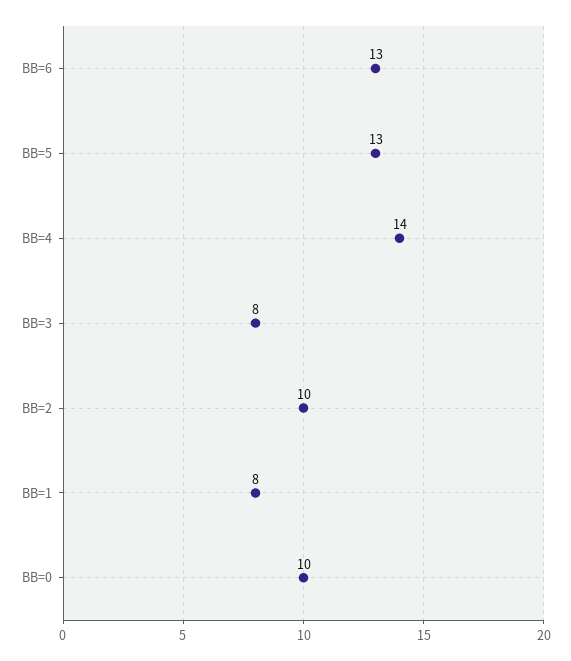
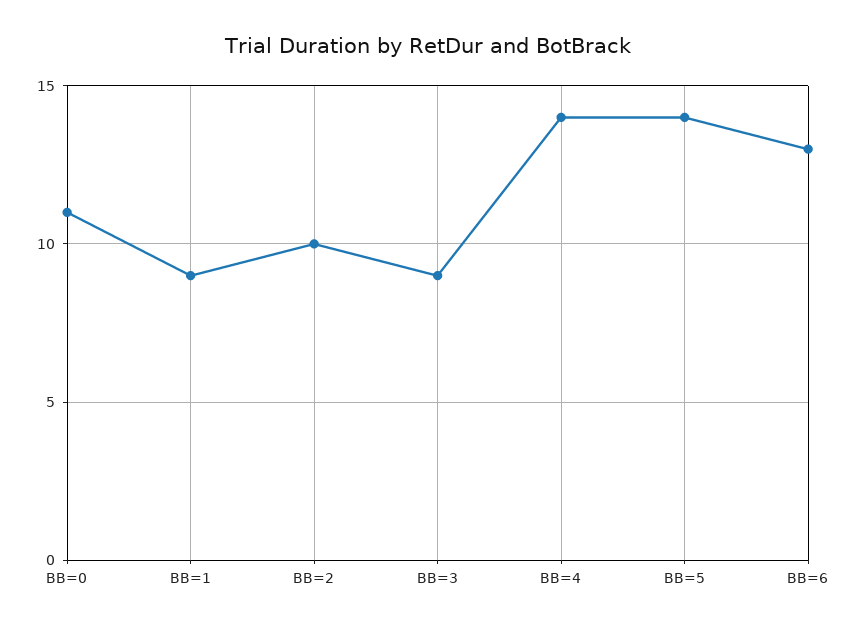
  {
    "BB=6": 13,
-   "BB=5": 13,
+   "BB=5": 14,
    "BB=4": 14,
-   "BB=3": 8,
+   "BB=3": 9,
    "BB=2": 10,
-   "BB=1": 8,
+   "BB=1": 9,
-   "BB=0": 10
+   "BB=0": 11
  }

